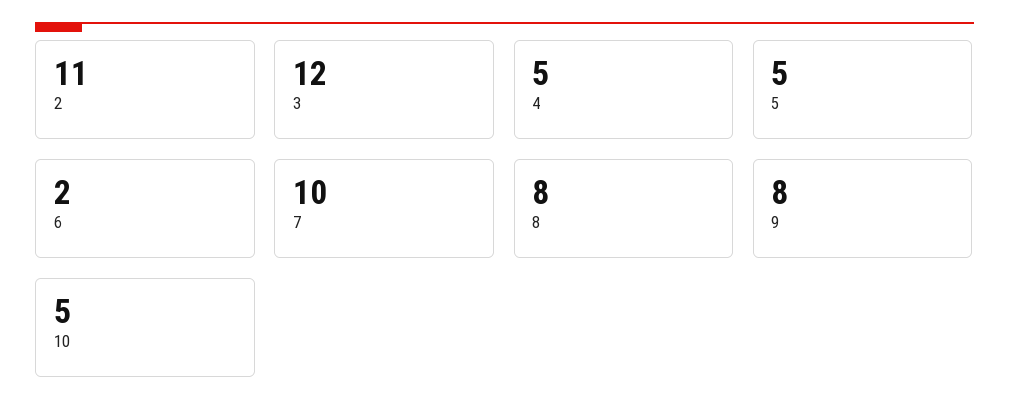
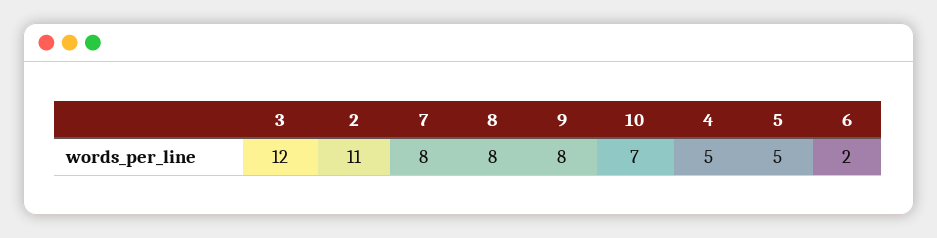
  {
    "2": 11,
    "3": 12,
    "4": 5,
    "5": 5,
    "6": 2,
-   "7": 10,
+   "7": 8,
    "8": 8,
    "9": 8,
-   "10": 5
+   "10": 7
  }

